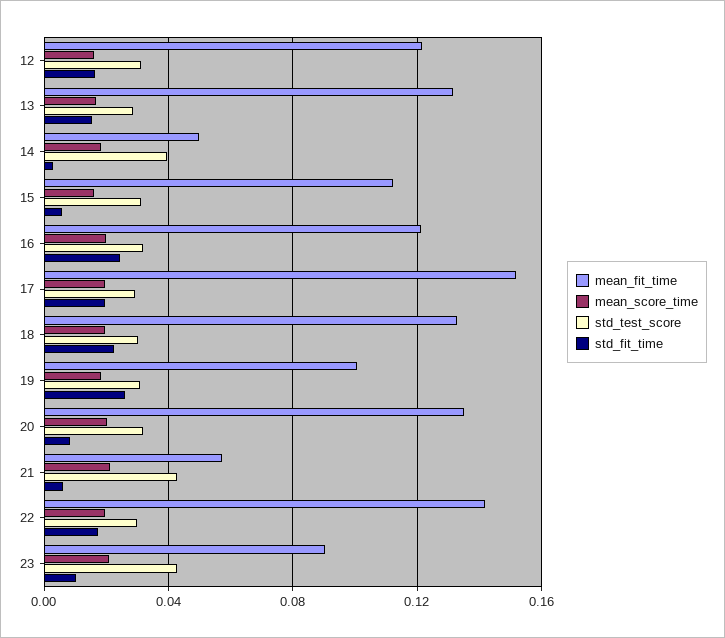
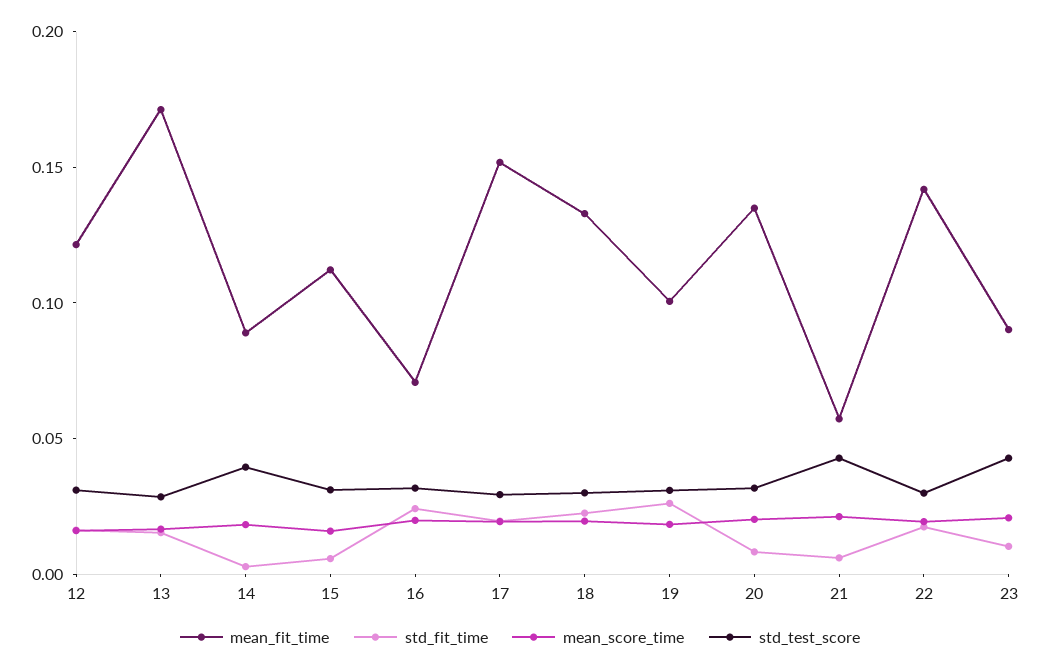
  {
    "mean_fit_time": {
      "12": 0.12,
-     "13": 0.13,
+     "13": 0.17,
-     "14": 0.05,
+     "14": 0.09,
      "15": 0.11,
-     "16": 0.12,
+     "16": 0.07,
      "17": 0.15,
      "18": 0.135,
      "19": 0.1,
      "20": 0.135,
      "21": 0.055,
      "22": 0.14,
      "23": 0.09
    },
    "mean_score_time": {
      "12": 0.015,
      "13": 0.015,
      "14": 0.02,
      "15": 0.015,
      "16": 0.02,
      "17": 0.02,
      "18": 0.02,
      "19": 0.02,
      "20": 0.02,
      "21": 0.02,
      "22": 0.02,
      "23": 0.02
    },
    "std_test_score": {
      "12": 0.03,
      "13": 0.03,
      "14": 0.04,
      "15": 0.03,
      "16": 0.03,
      "17": 0.03,
      "18": 0.03,
      "19": 0.03,
      "20": 0.03,
      "21": 0.045,
      "22": 0.03,
      "23": 0.045
    },
    "std_fit_time": {
      "12": 0.015,
      "13": 0.015,
      "14": 0.005,
      "15": 0.005,
      "16": 0.025,
      "17": 0.02,
      "18": 0.025,
      "19": 0.025,
      "20": 0.01,
      "21": 0.005,
      "22": 0.015,
      "23": 0.01
    }
  }

